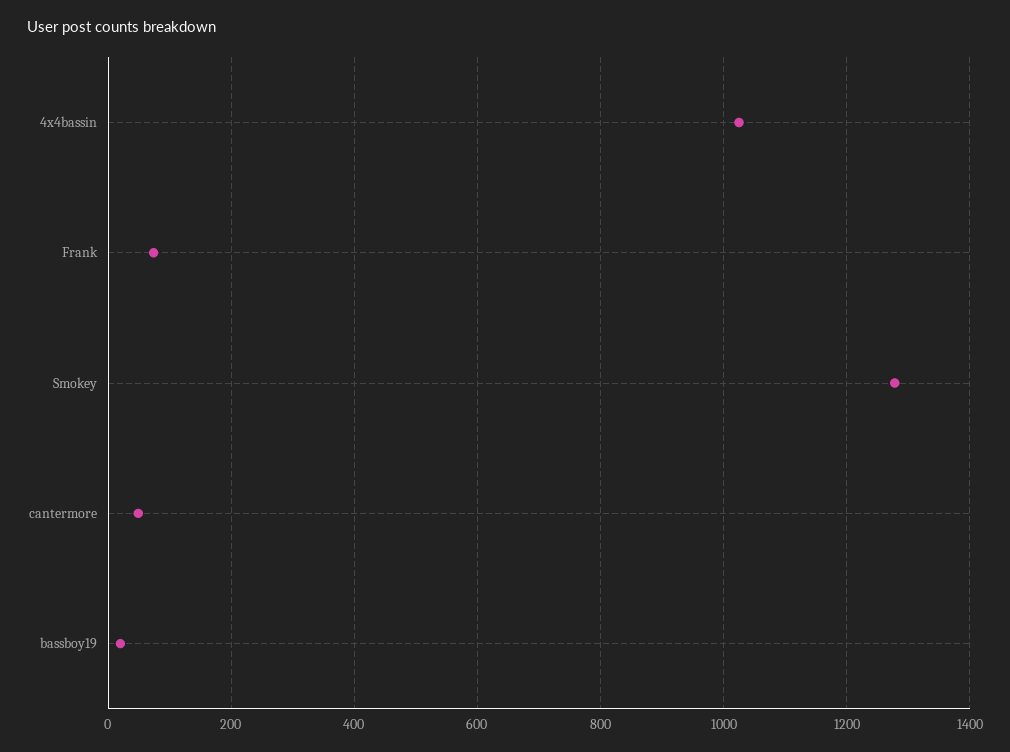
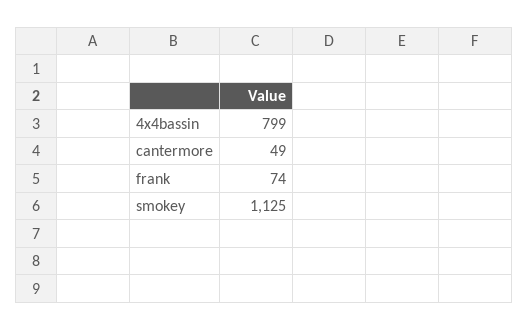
  {
-   "4x4bassin": 1020,
+   "4x4bassin": 799,
    "Frank": 74,
-   "Smokey": 1280,
+   "Smokey": 1125,
-   "cantermore": 49,
+   "cantermore": 49
-   "bassboy19": 20
  }

